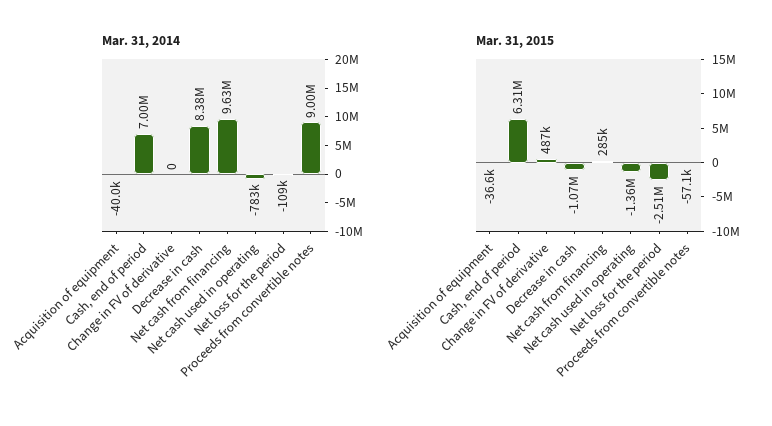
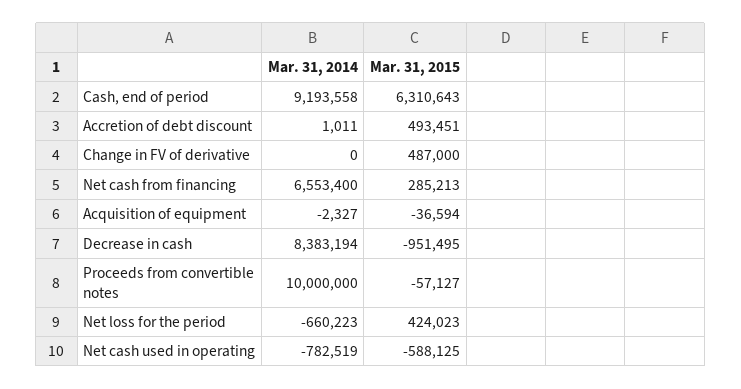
  {
    "Mar. 31, 2014": {
-     "Acquisition of equipment": -40000,
+     "Acquisition of equipment": -2327,
-     "Cash, end of period": 7000000,
+     "Cash, end of period": 9193558,
      "Change in FV of derivative": 0,
      "Decrease in cash": 8383194,
-     "Net cash from financing": 9630000,
+     "Net cash from financing": 6553400,
      "Net cash used in operating": -782519,
-     "Net loss for the period": -109000,
+     "Net loss for the period": -660223,
-     "Proceeds from convertible notes": 9000000
+     "Proceeds from convertible notes": 10000000,
+     "Accretion of debt discount": 1011
    },
    "Mar. 31, 2015": {
      "Acquisition of equipment": -36594,
      "Cash, end of period": 6310643,
      "Change in FV of derivative": 487000,
-     "Decrease in cash": -1070000,
+     "Decrease in cash": -951495,
      "Net cash from financing": 285213,
-     "Net cash used in operating": -1360000,
+     "Net cash used in operating": -588125,
-     "Net loss for the period": -2510000,
+     "Net loss for the period": 424023,
-     "Proceeds from convertible notes": -57127
+     "Proceeds from convertible notes": -57127,
+     "Accretion of debt discount": 493451
    }
  }

